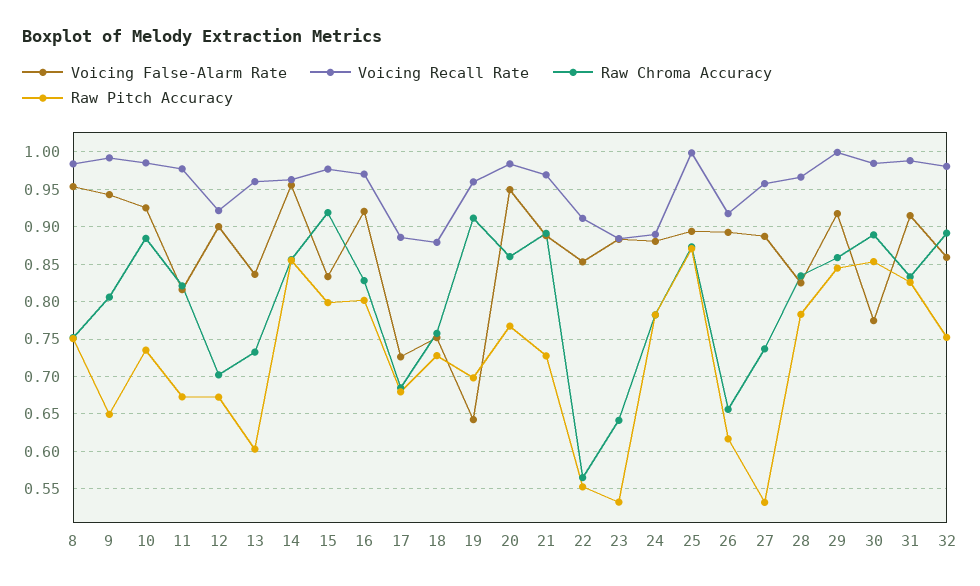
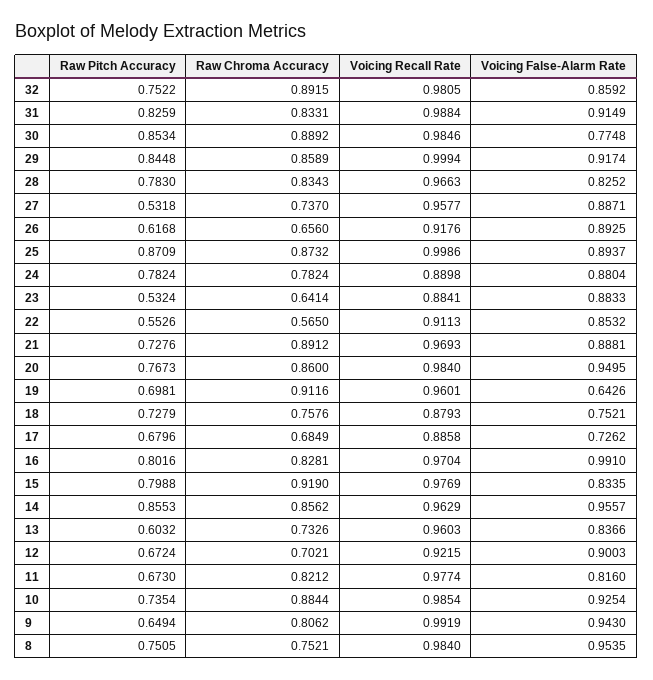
  {
    "Voicing False-Alarm Rate": {
      "8": 0.9535,
      "9": 0.943,
      "10": 0.9254,
      "11": 0.816,
      "12": 0.9003,
      "13": 0.8366,
      "14": 0.9557,
      "15": 0.8335,
-     "16": 0.92,
+     "16": 0.991,
      "17": 0.7262,
      "18": 0.7521,
      "19": 0.6426,
      "20": 0.9495,
      "21": 0.8881,
      "22": 0.8532,
      "23": 0.8833,
      "24": 0.8804,
      "25": 0.8937,
      "26": 0.8925,
      "27": 0.8871,
      "28": 0.8252,
      "29": 0.9174,
      "30": 0.7748,
      "31": 0.9149,
      "32": 0.8592
    },
    "Voicing Recall Rate": {
      "8": 0.984,
      "9": 0.9919,
      "10": 0.9854,
      "11": 0.9774,
      "12": 0.9215,
      "13": 0.9603,
      "14": 0.9629,
      "15": 0.9769,
      "16": 0.9704,
      "17": 0.8858,
      "18": 0.8793,
      "19": 0.9601,
      "20": 0.984,
      "21": 0.9693,
      "22": 0.9113,
      "23": 0.8841,
      "24": 0.8898,
      "25": 0.9986,
      "26": 0.9176,
      "27": 0.9577,
      "28": 0.9663,
      "29": 0.9994,
      "30": 0.9846,
      "31": 0.9884,
      "32": 0.9805
    },
    "Raw Chroma Accuracy": {
      "8": 0.7521,
      "9": 0.8062,
      "10": 0.8844,
      "11": 0.8212,
      "12": 0.7021,
      "13": 0.7326,
      "14": 0.8562,
      "15": 0.919,
      "16": 0.8281,
      "17": 0.6849,
      "18": 0.7576,
      "19": 0.9116,
      "20": 0.86,
      "21": 0.8912,
      "22": 0.565,
      "23": 0.6414,
      "24": 0.7824,
      "25": 0.8732,
      "26": 0.656,
      "27": 0.737,
      "28": 0.8343,
      "29": 0.8589,
      "30": 0.8892,
      "31": 0.8331,
      "32": 0.8915
    },
    "Raw Pitch Accuracy": {
      "8": 0.7505,
      "9": 0.6494,
      "10": 0.7354,
      "11": 0.673,
      "12": 0.6724,
      "13": 0.6032,
      "14": 0.8553,
      "15": 0.7988,
      "16": 0.8016,
      "17": 0.6796,
      "18": 0.7279,
      "19": 0.6981,
      "20": 0.7673,
      "21": 0.7276,
      "22": 0.5526,
      "23": 0.5324,
      "24": 0.7824,
      "25": 0.8709,
      "26": 0.6168,
      "27": 0.5318,
      "28": 0.783,
      "29": 0.8448,
      "30": 0.8534,
      "31": 0.8259,
      "32": 0.7522
    }
  }

